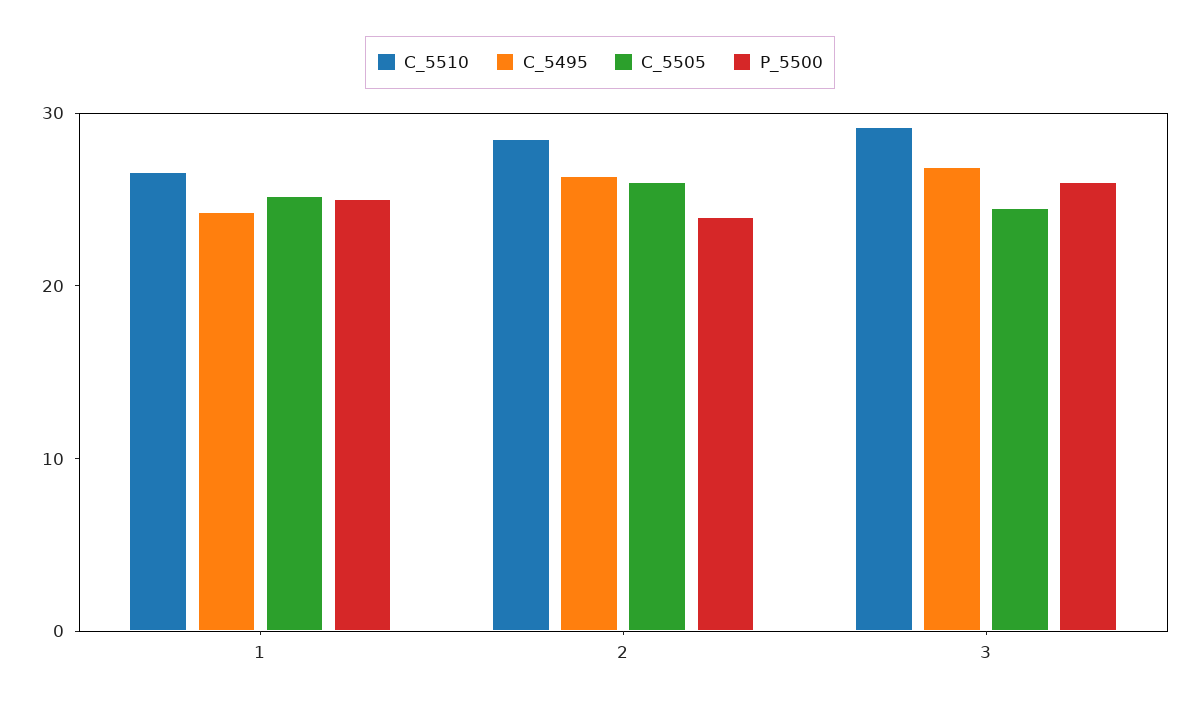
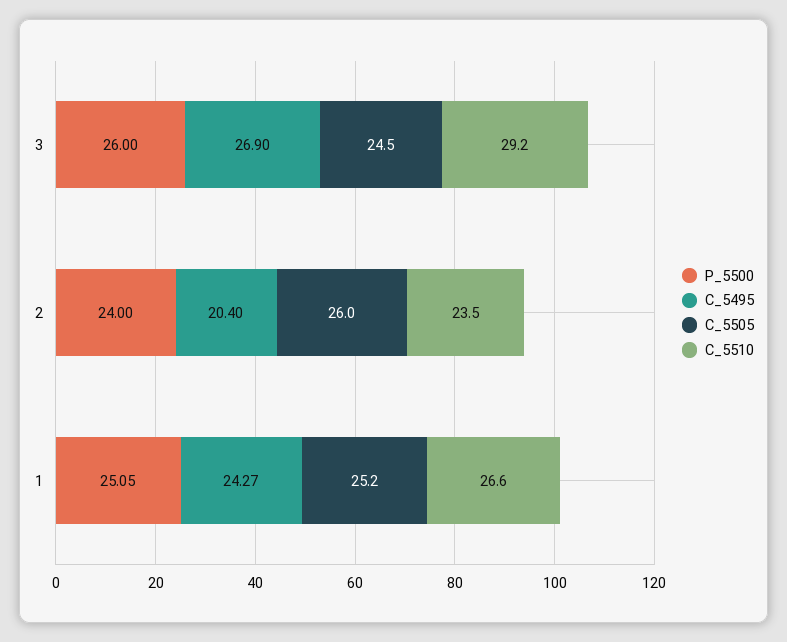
  {
    "C_5510": {
      "1": 26.6,
-     "2": 28,
+     "2": 23.5,
      "3": 29.2
    },
    "C_5495": {
      "1": 24.27,
-     "2": 26,
+     "2": 20.4,
      "3": 26.9
    },
    "C_5505": {
      "1": 25.2,
      "2": 26,
      "3": 24.5
    },
    "P_5500": {
      "1": 25.05,
      "2": 24,
      "3": 26
    }
  }

